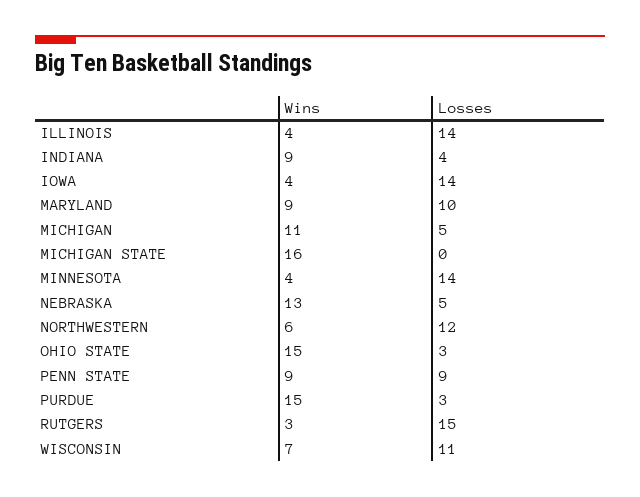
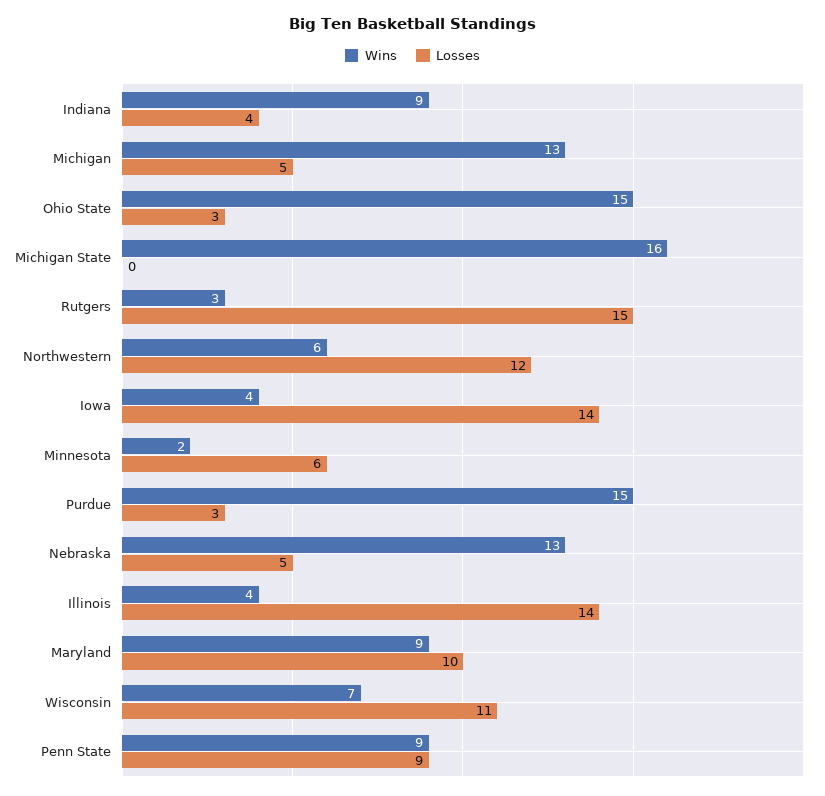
  {
    "Wins": {
      "ILLINOIS": 4,
      "INDIANA": 9,
      "IOWA": 4,
      "MARYLAND": 9,
-     "MICHIGAN": 11,
+     "MICHIGAN": 13,
      "MICHIGAN STATE": 16,
-     "MINNESOTA": 4,
+     "MINNESOTA": 2,
      "NEBRASKA": 13,
      "NORTHWESTERN": 6,
      "OHIO STATE": 15,
      "PENN STATE": 9,
      "PURDUE": 15,
      "RUTGERS": 3,
      "WISCONSIN": 7
    },
    "Losses": {
      "ILLINOIS": 14,
      "INDIANA": 4,
      "IOWA": 14,
      "MARYLAND": 10,
      "MICHIGAN": 5,
      "MICHIGAN STATE": 0,
-     "MINNESOTA": 14,
+     "MINNESOTA": 6,
      "NEBRASKA": 5,
      "NORTHWESTERN": 12,
      "OHIO STATE": 3,
      "PENN STATE": 9,
      "PURDUE": 3,
      "RUTGERS": 15,
      "WISCONSIN": 11
    }
  }

